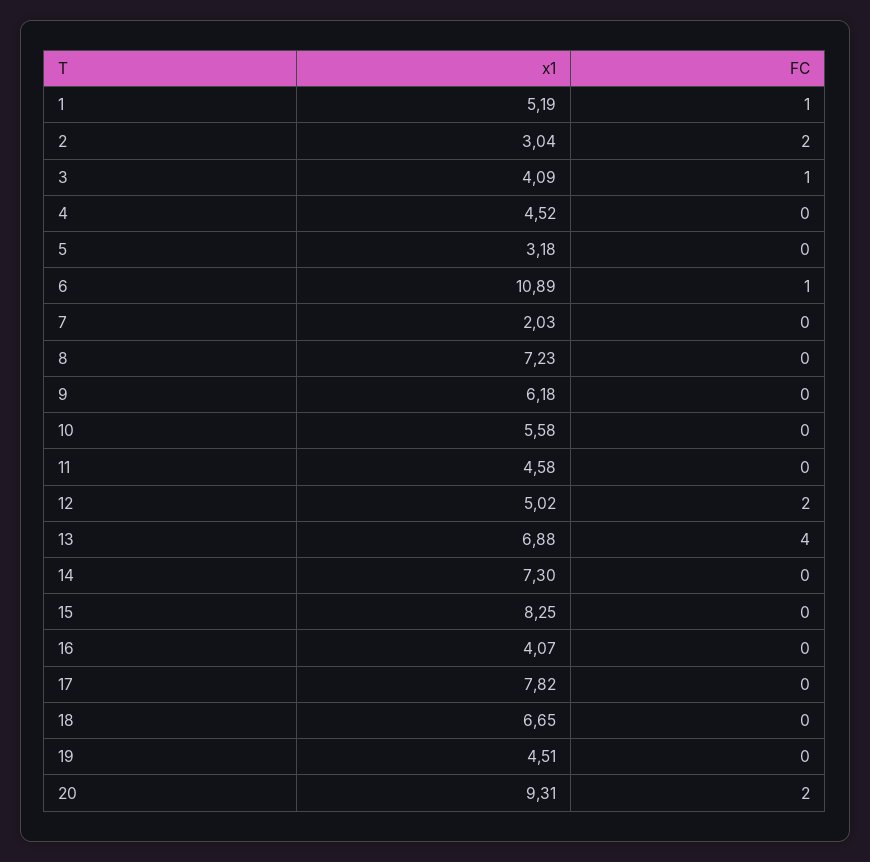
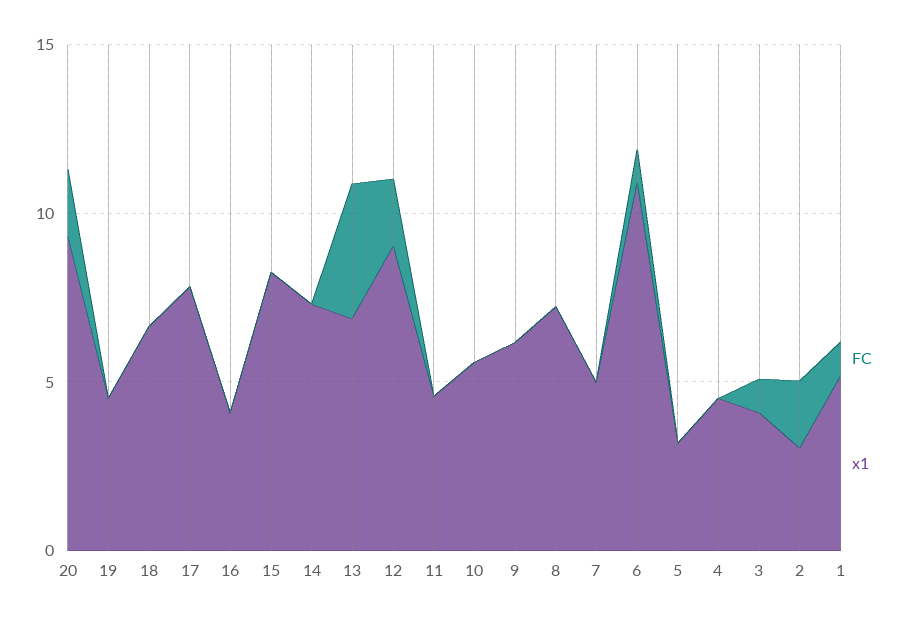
  {
    "x1": {
      "1": 5.19,
      "2": 3.04,
      "3": 4.09,
      "4": 4.52,
      "5": 3.18,
      "6": 10.89,
-     "7": 2.03,
+     "7": 5,
      "8": 7.23,
      "9": 6.18,
      "10": 5.58,
      "11": 4.58,
-     "12": 5.02,
+     "12": 9,
      "13": 6.88,
      "14": 7.3,
      "15": 8.25,
      "16": 4.07,
      "17": 7.82,
      "18": 6.65,
      "19": 4.51,
      "20": 9.31
    },
    "FC": {
      "1": 1,
      "2": 2,
      "3": 1,
      "4": 0,
      "5": 0,
      "6": 1,
      "7": 0,
      "8": 0,
      "9": 0,
      "10": 0,
      "11": 0,
      "12": 2,
      "13": 4,
      "14": 0,
      "15": 0,
      "16": 0,
      "17": 0,
      "18": 0,
      "19": 0,
      "20": 2
    }
  }

